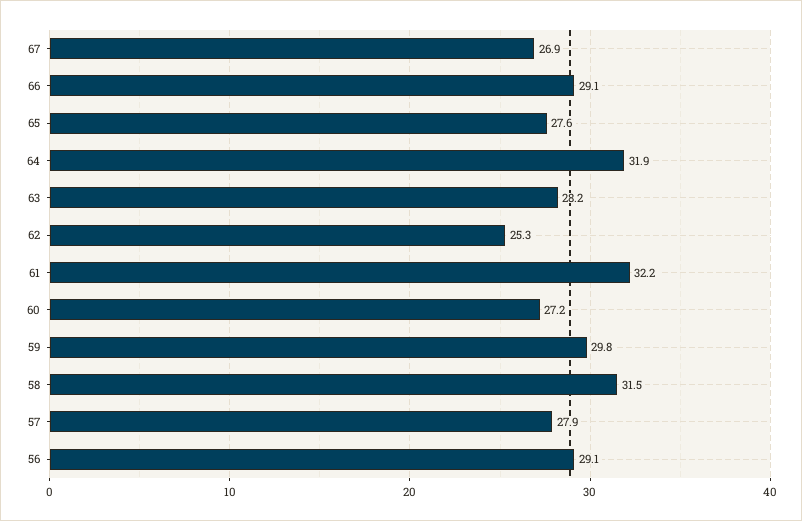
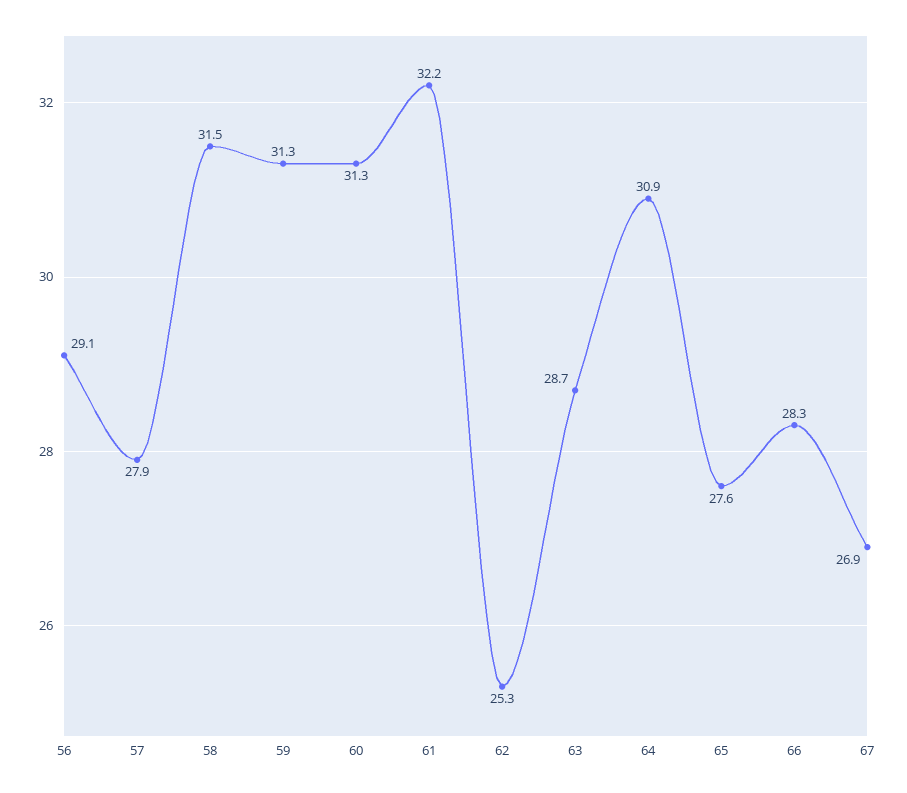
  {
    "67": 26.9,
-   "66": 29.1,
+   "66": 28.3,
    "65": 27.6,
-   "64": 31.9,
+   "64": 30.9,
-   "63": 28.2,
+   "63": 28.7,
    "62": 25.3,
    "61": 32.2,
-   "60": 27.2,
+   "60": 31.3,
-   "59": 29.8,
+   "59": 31.3,
    "58": 31.5,
    "57": 27.9,
    "56": 29.1
  }

